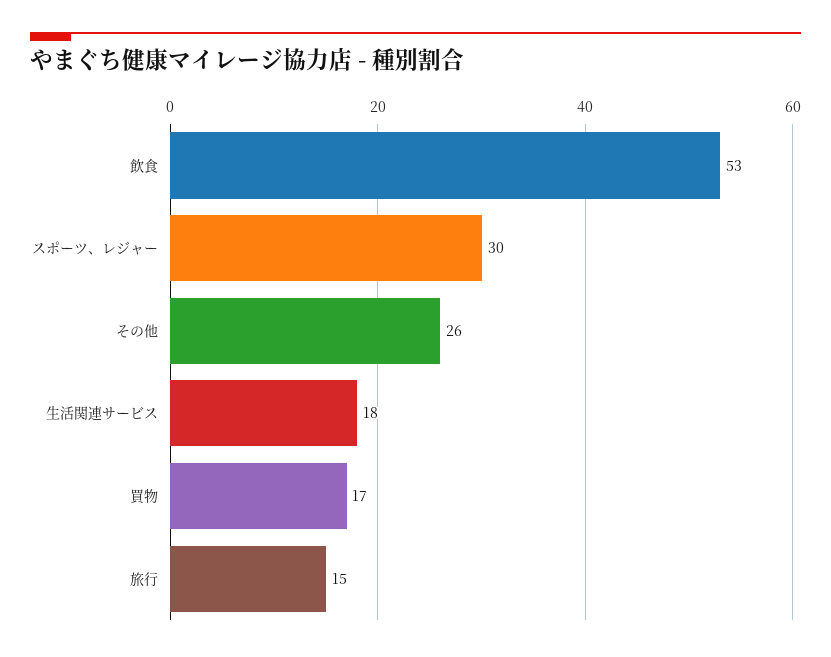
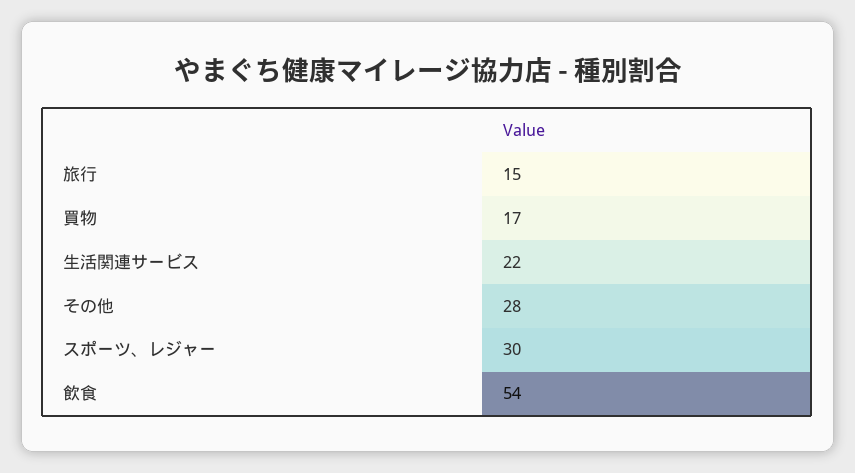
  {
-   "飲食": 53,
+   "飲食": 54,
    "スポーツ、レジャー": 30,
-   "その他": 26,
+   "その他": 28,
-   "生活関連サービス": 18,
+   "生活関連サービス": 22,
    "買物": 17,
    "旅行": 15
  }

